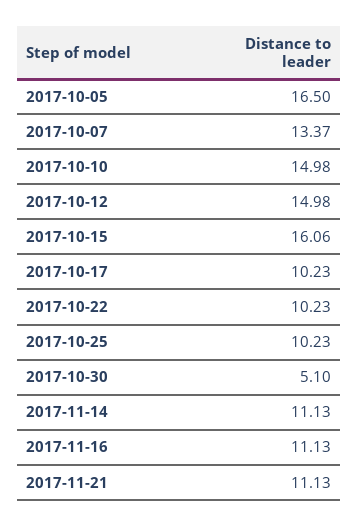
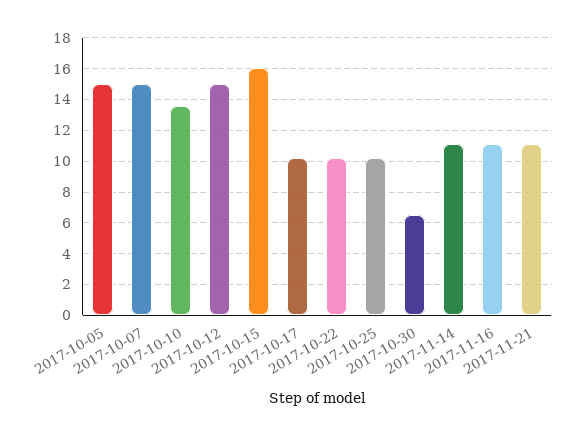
  {
-   "2017-10-05": 16.5,
+   "2017-10-05": 15,
-   "2017-10-07": 13.37,
+   "2017-10-07": 15,
-   "2017-10-10": 14.98,
+   "2017-10-10": 13.5,
    "2017-10-12": 14.98,
    "2017-10-15": 16.06,
    "2017-10-17": 10.23,
    "2017-10-22": 10.23,
    "2017-10-25": 10.23,
-   "2017-10-30": 5.1,
+   "2017-10-30": 6.5,
    "2017-11-14": 11.13,
    "2017-11-16": 11.13,
    "2017-11-21": 11.13
  }

